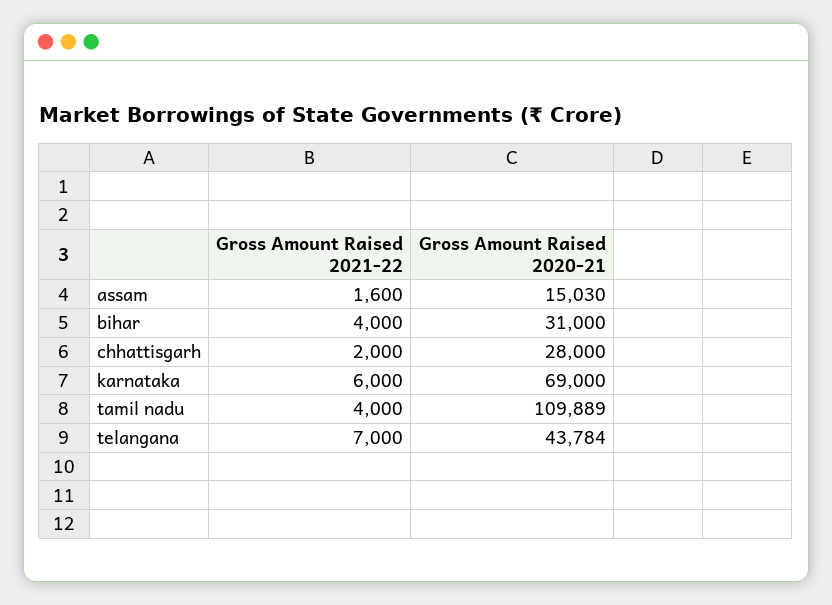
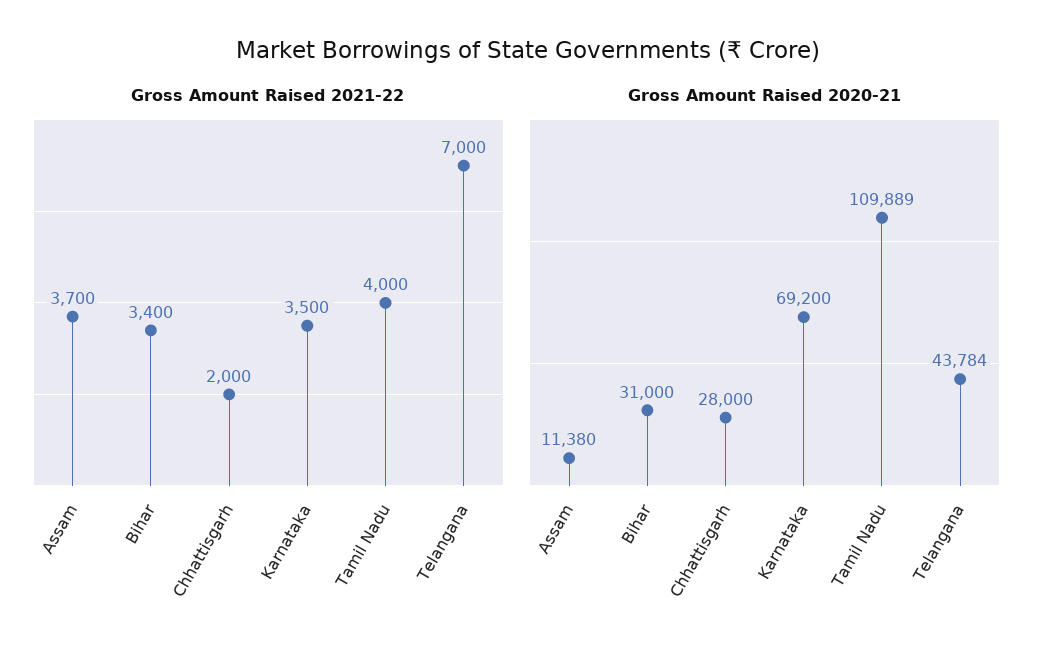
  {
    "Gross Amount Raised 2021-22": {
-     "assam": 1600,
+     "assam": 3700,
-     "bihar": 4000,
+     "bihar": 3400,
      "chhattisgarh": 2000,
-     "karnataka": 6000,
+     "karnataka": 3500,
      "tamil nadu": 4000,
      "telangana": 7000
    },
    "Gross Amount Raised 2020-21": {
-     "assam": 15030,
+     "assam": 11380,
      "bihar": 31000,
      "chhattisgarh": 28000,
-     "karnataka": 69000,
+     "karnataka": 69200,
      "tamil nadu": 109889,
      "telangana": 43784
    }
  }

